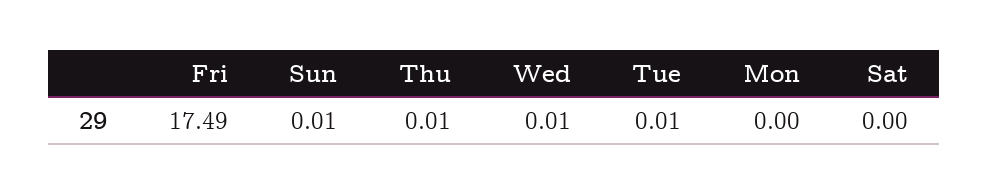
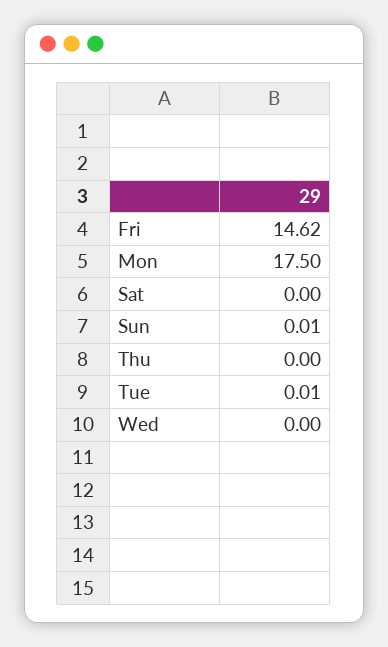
  {
-   "Fri": 17.49,
+   "Fri": 14.62,
    "Sun": 0.01,
-   "Thu": 0.01,
+   "Thu": 0,
-   "Wed": 0.01,
+   "Wed": 0,
    "Tue": 0.01,
-   "Mon": 0,
+   "Mon": 17.5,
    "Sat": 0
  }

